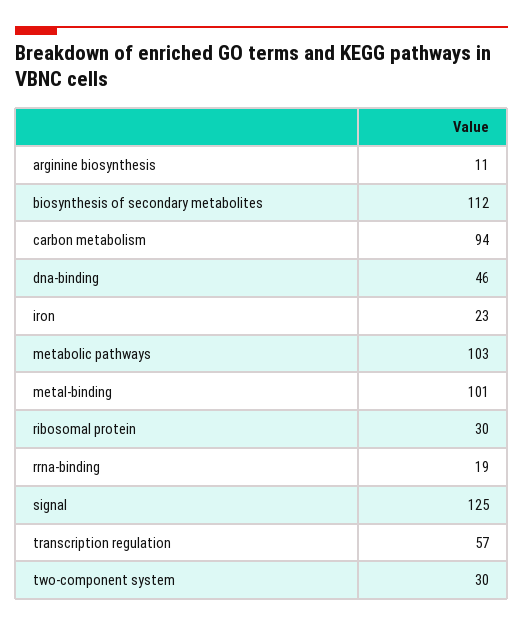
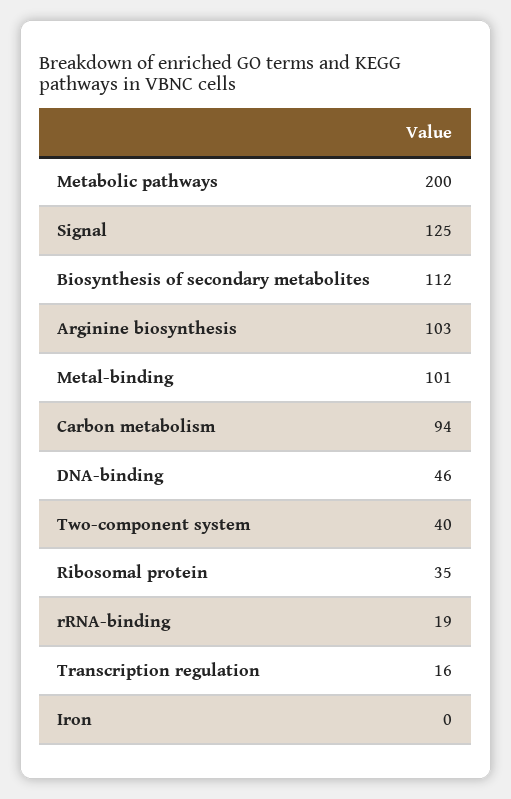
  {
-   "arginine biosynthesis": 11,
+   "arginine biosynthesis": 103,
    "biosynthesis of secondary metabolites": 112,
    "carbon metabolism": 94,
    "dna-binding": 46,
-   "iron": 23,
+   "iron": 0,
-   "metabolic pathways": 103,
+   "metabolic pathways": 200,
    "metal-binding": 101,
-   "ribosomal protein": 30,
+   "ribosomal protein": 35,
    "rrna-binding": 19,
    "signal": 125,
-   "transcription regulation": 57,
+   "transcription regulation": 16,
-   "two-component system": 30
+   "two-component system": 40
  }

